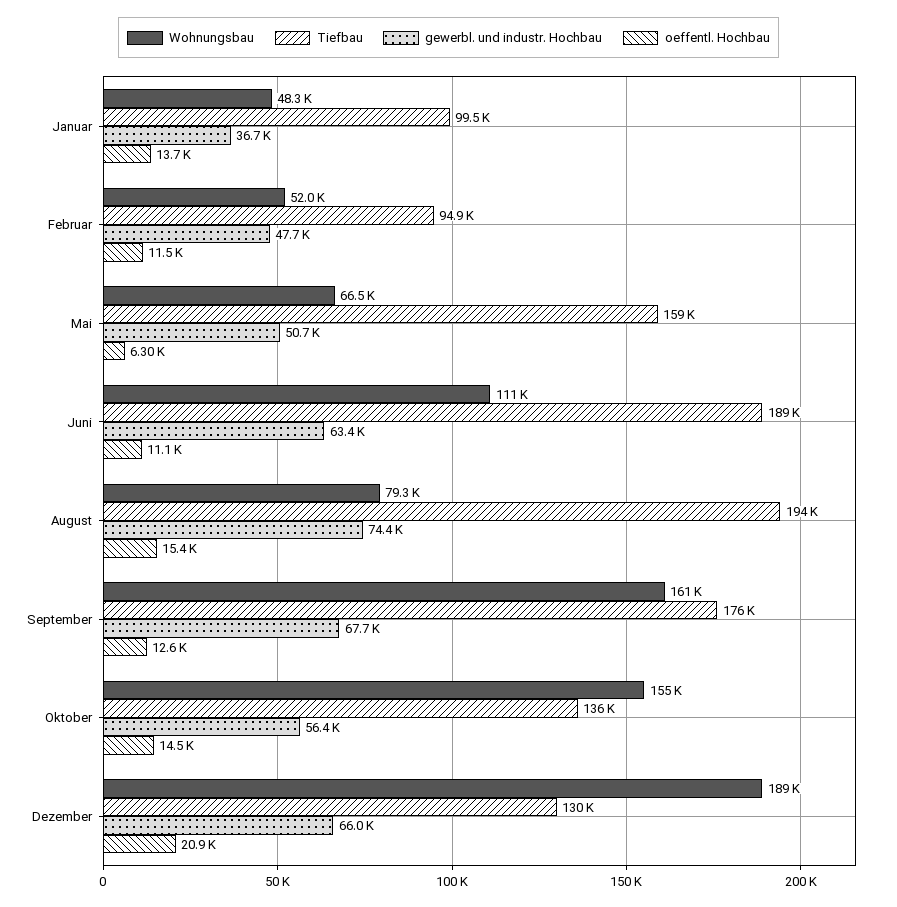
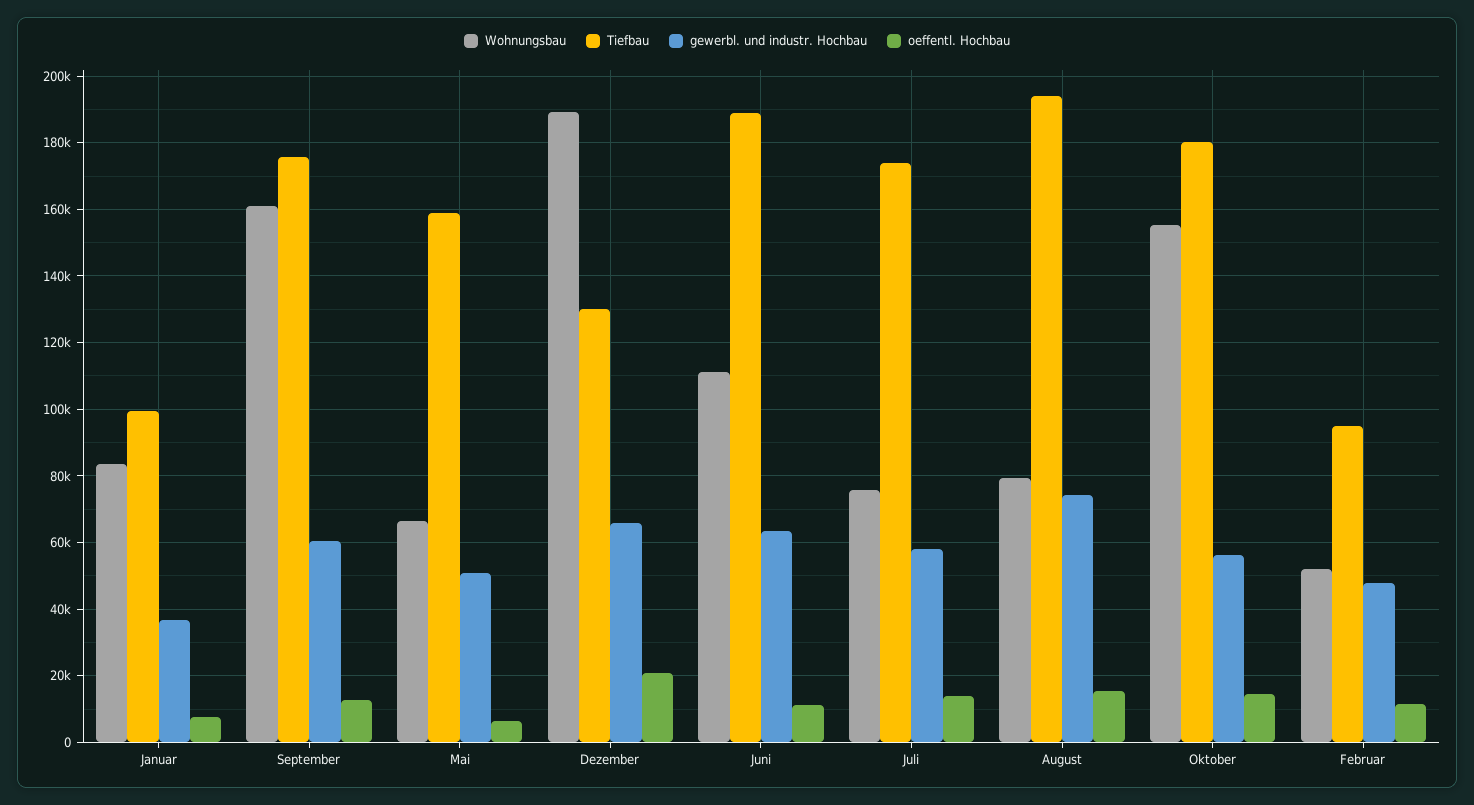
  {
    "Wohnungsbau": {
-     "Januar": 48300,
+     "Januar": 84000,
      "Februar": 52000,
      "Mai": 66500,
      "Juni": 111000,
      "August": 79300,
      "September": 161000,
      "Oktober": 155000,
-     "Dezember": 189000
+     "Dezember": 189000,
+     "Juli": 76000
    },
    "Tiefbau": {
      "Januar": 99500,
      "Februar": 94900,
      "Mai": 159000,
      "Juni": 189000,
      "August": 194000,
      "September": 176000,
-     "Oktober": 136000,
+     "Oktober": 180000,
-     "Dezember": 130000
+     "Dezember": 130000,
+     "Juli": 174000
    },
    "gewerbl. und industr. Hochbau": {
      "Januar": 36700,
      "Februar": 47700,
      "Mai": 50700,
      "Juni": 63400,
      "August": 74400,
-     "September": 67700,
+     "September": 60000,
      "Oktober": 56400,
-     "Dezember": 66000
+     "Dezember": 66000,
+     "Juli": 58000
    },
    "oeffentl. Hochbau": {
-     "Januar": 13700,
+     "Januar": 8000,
      "Februar": 11500,
      "Mai": 6300,
      "Juni": 11100,
      "August": 15400,
      "September": 12600,
      "Oktober": 14500,
-     "Dezember": 20900
+     "Dezember": 20900,
+     "Juli": 14000
    }
  }

